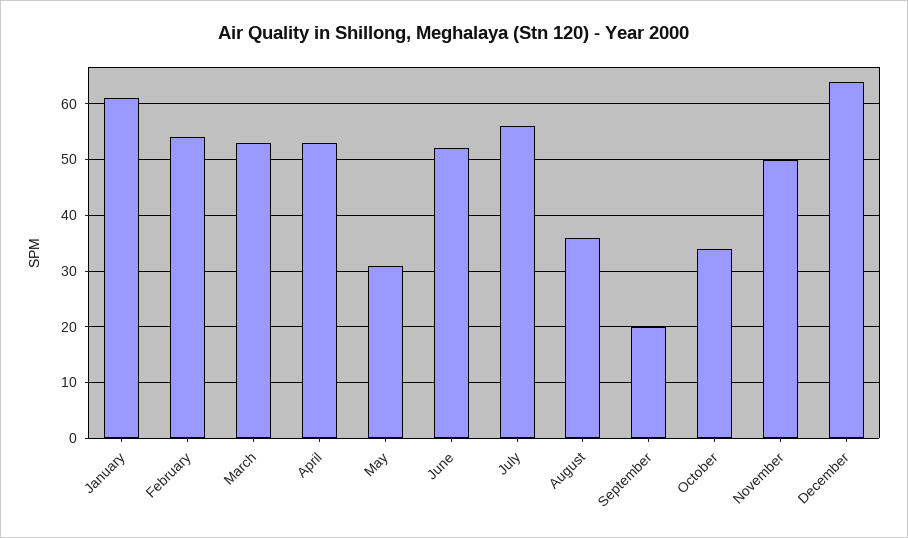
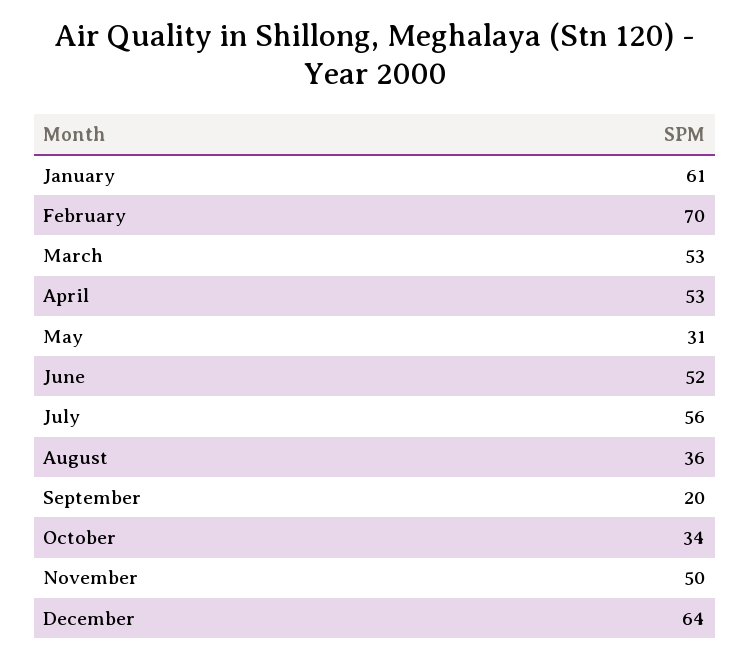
  {
    "January": 61,
-   "February": 55,
+   "February": 70,
    "March": 53,
    "April": 53,
    "May": 31,
    "June": 52,
    "July": 56,
    "August": 36,
    "September": 20,
    "October": 34,
    "November": 50,
    "December": 64
  }

